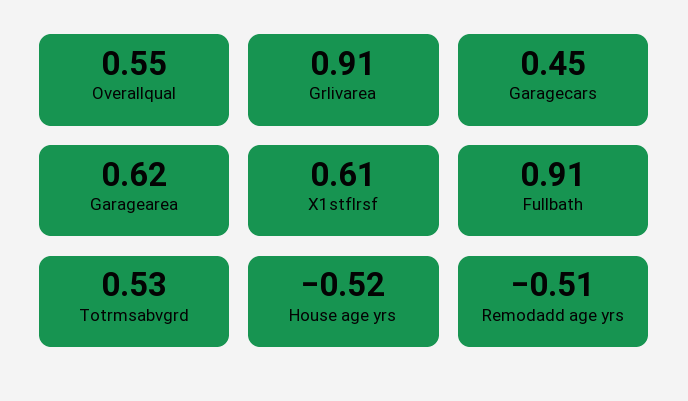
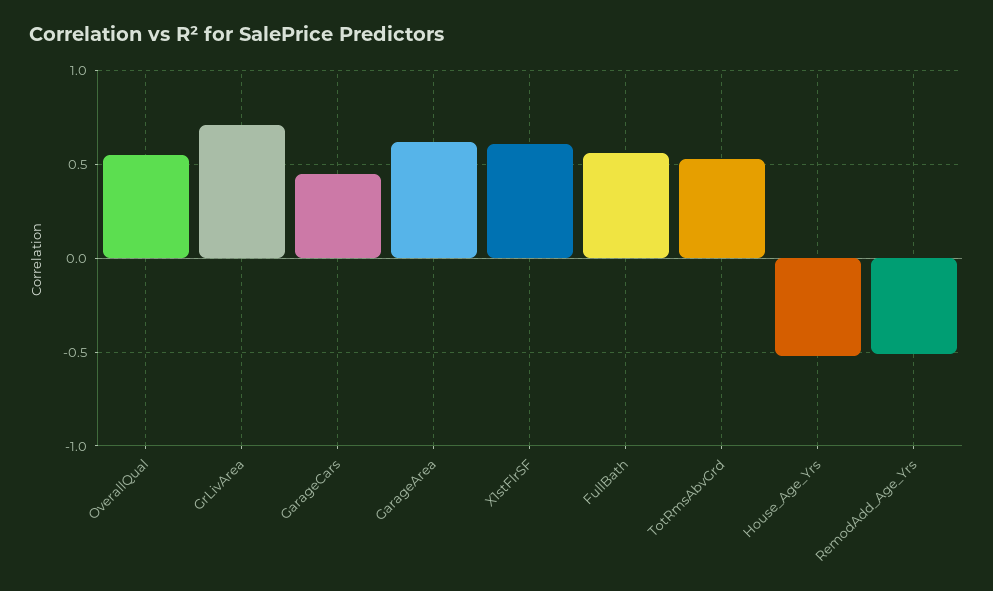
  {
    "Overallqual": 0.55,
-   "Grlivarea": 0.91,
+   "Grlivarea": 0.7,
    "Garagecars": 0.45,
    "Garagearea": 0.62,
    "X1stflrsf": 0.61,
-   "Fullbath": 0.91,
+   "Fullbath": 0.55,
    "Totrmsabvgrd": 0.53,
    "House age yrs": -0.52,
    "Remodadd age yrs": -0.51
  }

